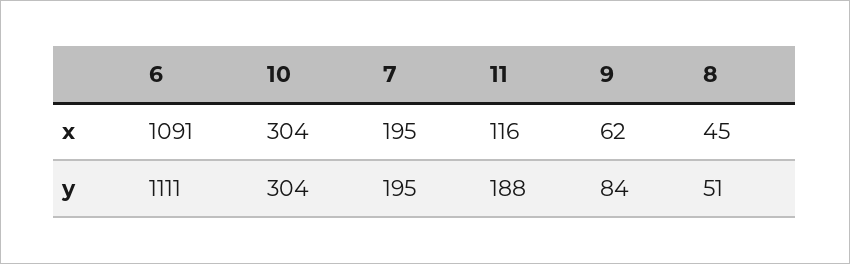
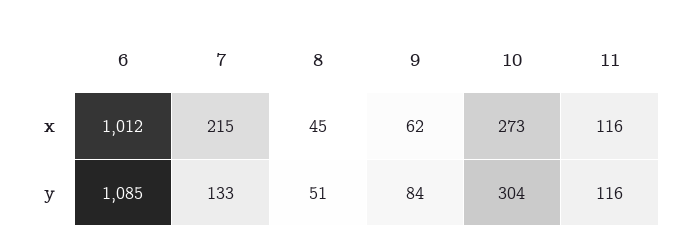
  {
    "6": {
-     "x": 1091,
+     "x": 1012,
-     "y": 1111
+     "y": 1085
    },
    "10": {
-     "x": 304,
+     "x": 273,
      "y": 304
    },
    "7": {
-     "x": 195,
+     "x": 215,
-     "y": 195
+     "y": 133
    },
    "11": {
      "x": 116,
-     "y": 188
+     "y": 116
    },
    "9": {
      "x": 62,
      "y": 84
    },
    "8": {
      "x": 45,
      "y": 51
    }
  }

